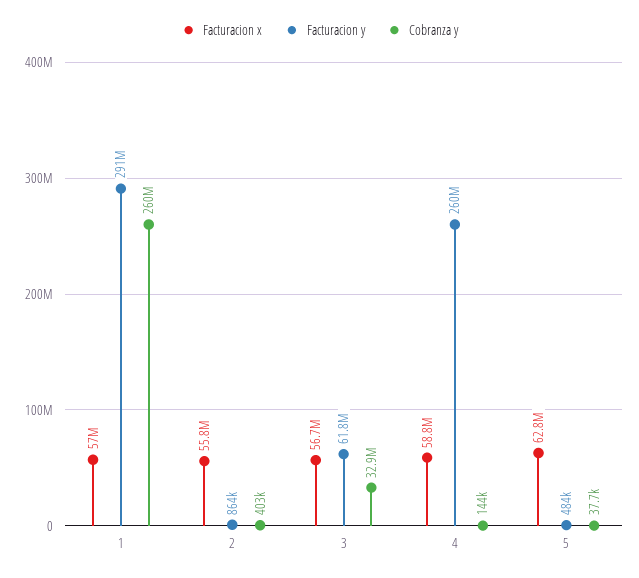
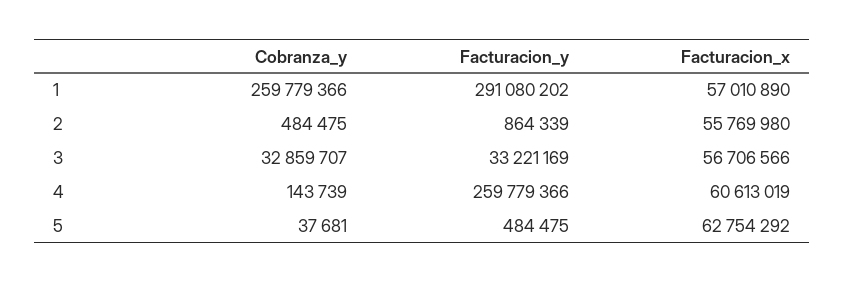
  {
    "Facturacion x": {
      "1": 57010890,
      "2": 55769980,
      "3": 56706566,
-     "4": 58800000,
+     "4": 60613019,
      "5": 62754292
    },
    "Facturacion y": {
      "1": 291080202,
      "2": 864339,
-     "3": 61800000,
+     "3": 33221169,
      "4": 259779366,
      "5": 484475
    },
    "Cobranza y": {
      "1": 259779366,
-     "2": 403000,
+     "2": 484475,
      "3": 32859707,
      "4": 143739,
      "5": 37681
    }
  }

